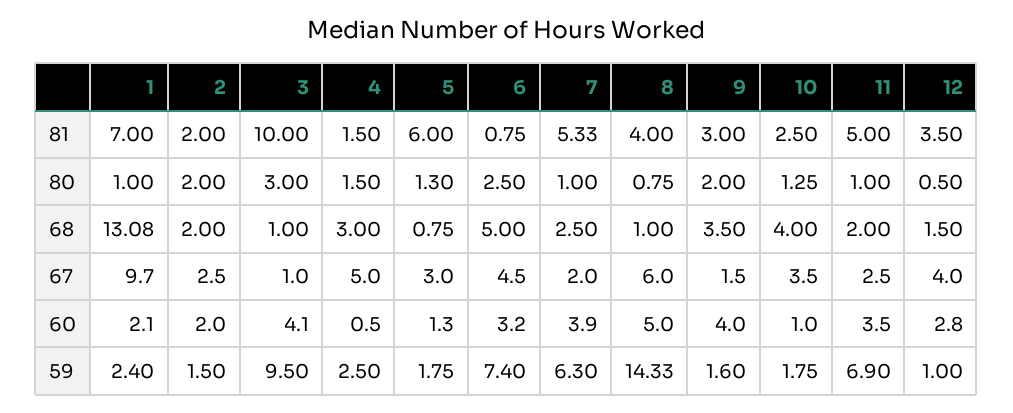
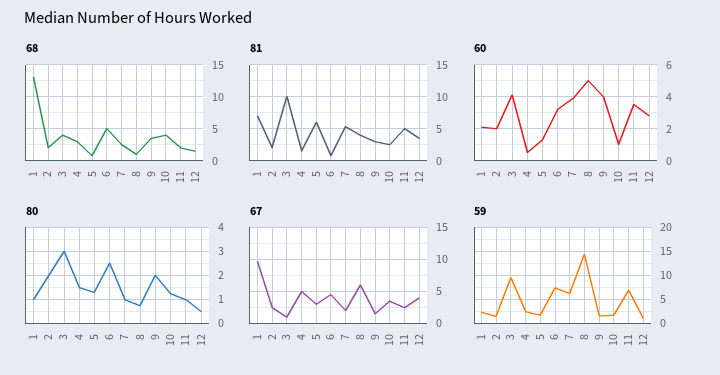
  {
    "81": {
      "1": 7,
      "2": 2,
      "3": 10,
      "4": 1.5,
      "5": 6,
      "6": 0.75,
      "7": 5.33,
      "8": 4,
      "9": 3,
      "10": 2.5,
      "11": 5,
      "12": 3.5
    },
    "80": {
      "1": 1,
      "2": 2,
      "3": 3,
      "4": 1.5,
      "5": 1.3,
      "6": 2.5,
      "7": 1,
      "8": 0.75,
      "9": 2,
      "10": 1.25,
      "11": 1,
      "12": 0.5
    },
    "68": {
      "1": 13.08,
      "2": 2,
-     "3": 1,
+     "3": 4,
      "4": 3,
      "5": 0.75,
      "6": 5,
      "7": 2.5,
      "8": 1,
      "9": 3.5,
      "10": 4,
      "11": 2,
      "12": 1.5
    },
    "67": {
      "1": 9.7,
      "2": 2.5,
      "3": 1,
      "4": 5,
      "5": 3,
      "6": 4.5,
      "7": 2,
      "8": 6,
      "9": 1.5,
      "10": 3.5,
      "11": 2.5,
      "12": 4
    },
    "60": {
      "1": 2.1,
      "2": 2,
      "3": 4.1,
      "4": 0.5,
      "5": 1.3,
      "6": 3.2,
      "7": 3.9,
      "8": 5,
      "9": 4,
      "10": 1,
      "11": 3.5,
      "12": 2.8
    },
    "59": {
      "1": 2.4,
      "2": 1.5,
      "3": 9.5,
      "4": 2.5,
      "5": 1.75,
      "6": 7.4,
      "7": 6.3,
      "8": 14.33,
      "9": 1.6,
      "10": 1.75,
      "11": 6.9,
      "12": 1
    }
  }

